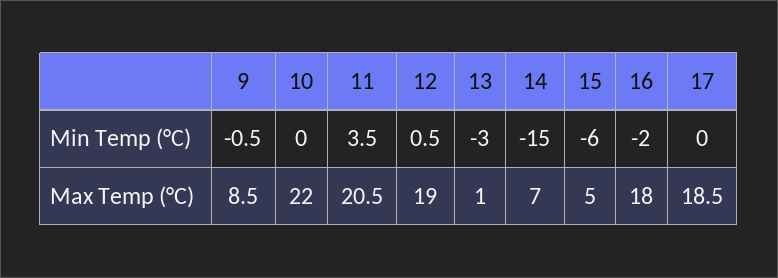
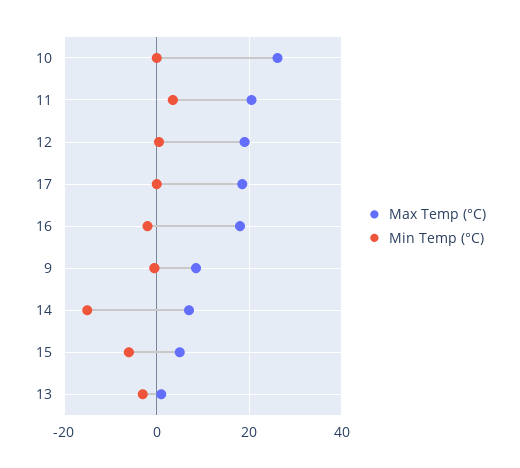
  {
    "Min Temp (°C)": {
      "9": -0.5,
      "10": 0,
      "11": 3.5,
      "12": 0.5,
      "13": -3,
      "14": -15,
      "15": -6,
      "16": -2,
      "17": 0
    },
    "Max Temp (°C)": {
      "9": 8.5,
-     "10": 22,
+     "10": 26,
      "11": 20.5,
      "12": 19,
      "13": 1,
      "14": 7,
      "15": 5,
      "16": 18,
      "17": 18.5
    }
  }

